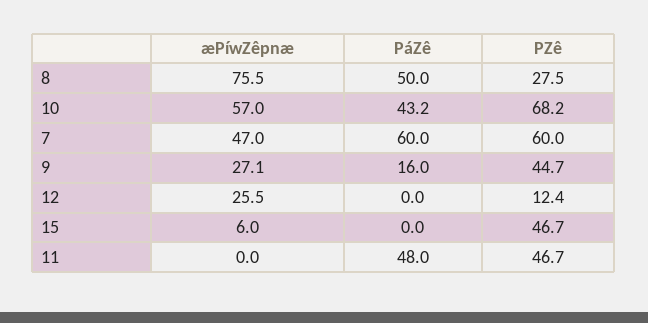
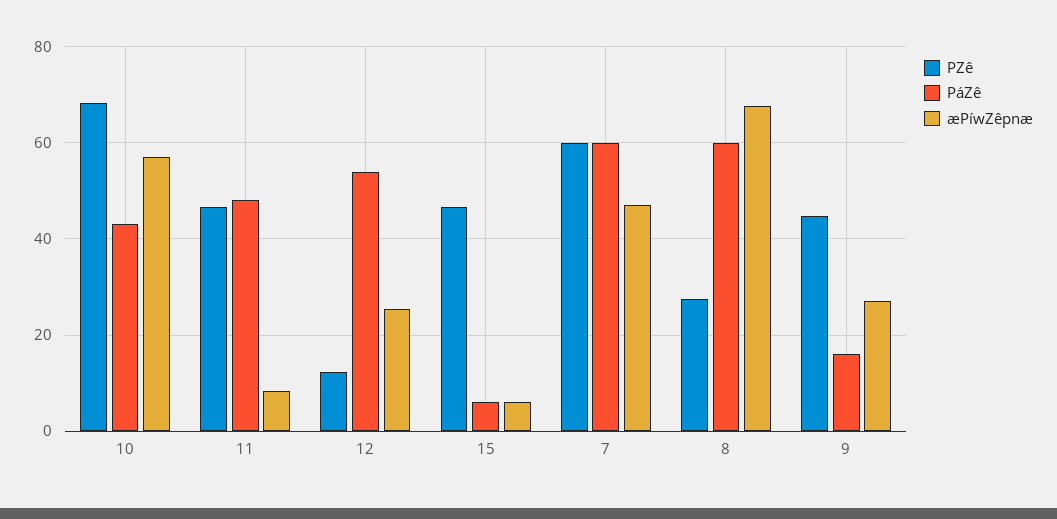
  {
    "æPíwZêpnæ": {
-     "8": 75.5,
+     "8": 68,
      "10": 57,
      "7": 47,
      "9": 27.1,
      "12": 25.5,
      "15": 6,
-     "11": 0
+     "11": 8
    },
    "PáZê": {
-     "8": 50,
+     "8": 60,
      "10": 43.2,
      "7": 60,
      "9": 16,
-     "12": 0,
+     "12": 54,
-     "15": 0,
+     "15": 6,
      "11": 48
    },
    "PZê": {
      "8": 27.5,
      "10": 68.2,
      "7": 60,
      "9": 44.7,
      "12": 12.4,
      "15": 46.7,
      "11": 46.7
    }
  }

